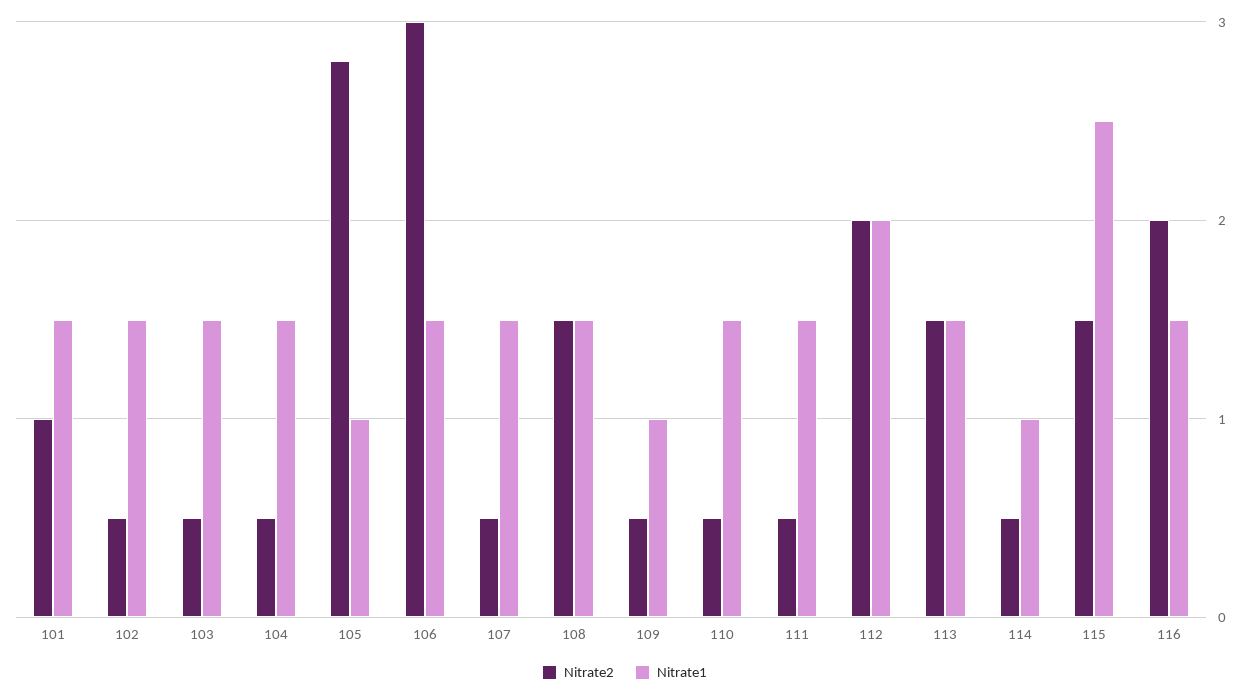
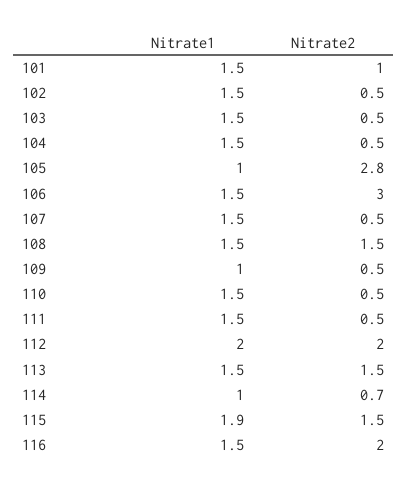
  {
    "Nitrate2": {
      "101": 1,
      "102": 0.5,
      "103": 0.5,
      "104": 0.5,
      "105": 2.8,
      "106": 3,
      "107": 0.5,
      "108": 1.5,
      "109": 0.5,
      "110": 0.5,
      "111": 0.5,
      "112": 2,
      "113": 1.5,
-     "114": 0.5,
+     "114": 0.7,
      "115": 1.5,
      "116": 2
    },
    "Nitrate1": {
      "101": 1.5,
      "102": 1.5,
      "103": 1.5,
      "104": 1.5,
      "105": 1,
      "106": 1.5,
      "107": 1.5,
      "108": 1.5,
      "109": 1,
      "110": 1.5,
      "111": 1.5,
      "112": 2,
      "113": 1.5,
      "114": 1,
-     "115": 2.5,
+     "115": 1.9,
      "116": 1.5
    }
  }

